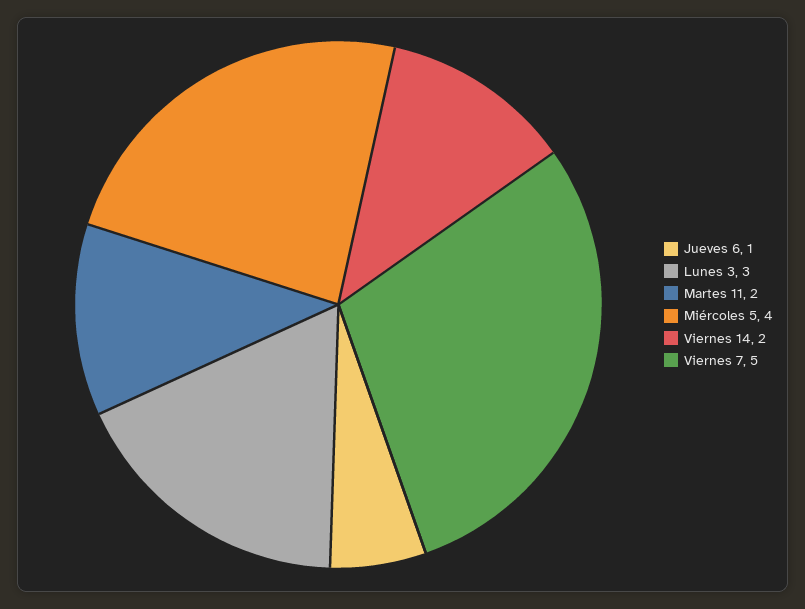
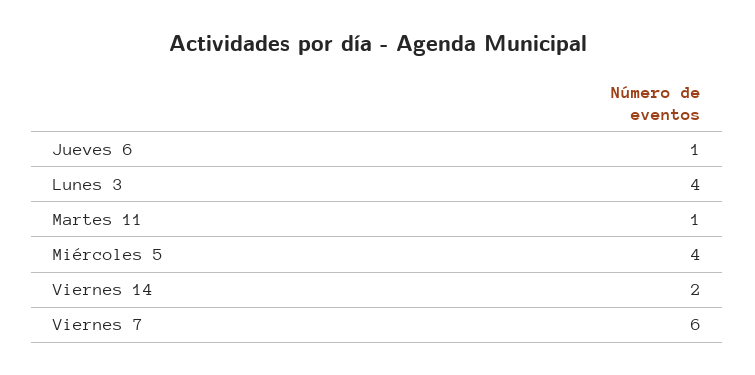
  {
    "Jueves 6": 1,
-   "Lunes 3": 3,
+   "Lunes 3": 4,
-   "Martes 11": 2,
+   "Martes 11": 1,
    "Miércoles 5": 4,
    "Viernes 14": 2,
-   "Viernes 7": 5
+   "Viernes 7": 6
  }

